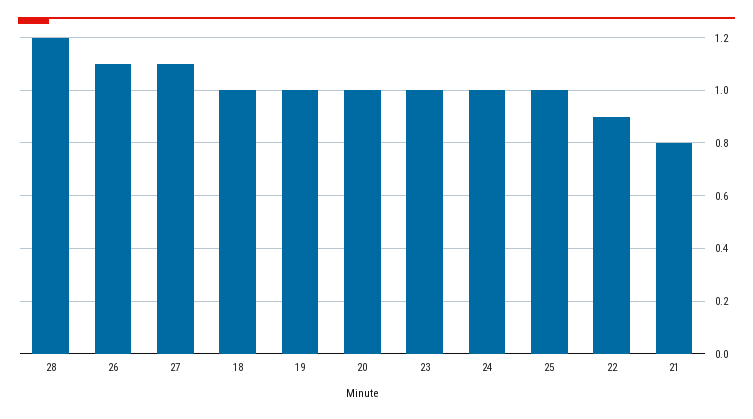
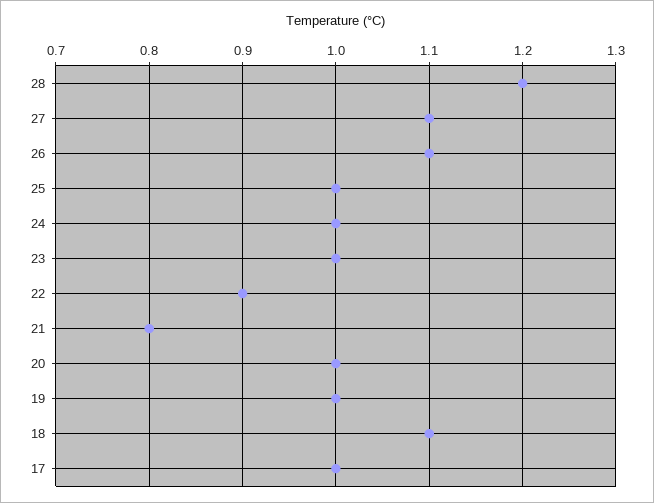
  {
    "28": 1.2,
    "26": 1.1,
    "27": 1.1,
-   "18": 1,
+   "18": 1.1,
    "19": 1,
    "20": 1,
    "23": 1,
    "24": 1,
    "25": 1,
    "22": 0.9,
-   "21": 0.8
+   "21": 0.8,
+   "17": 1
  }

